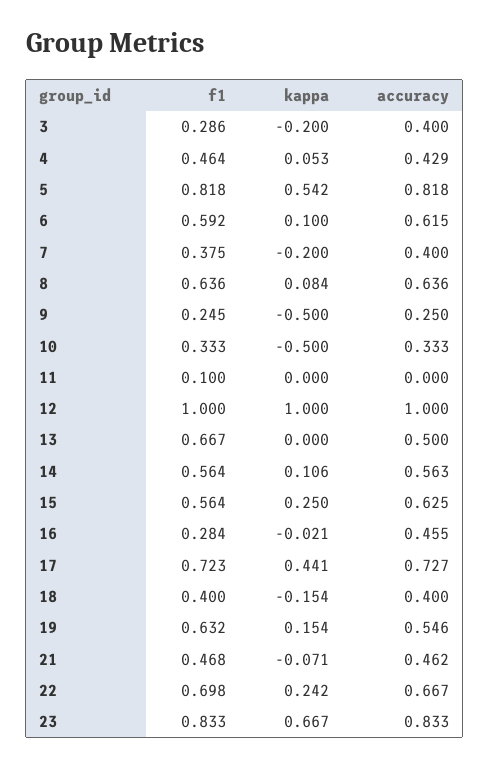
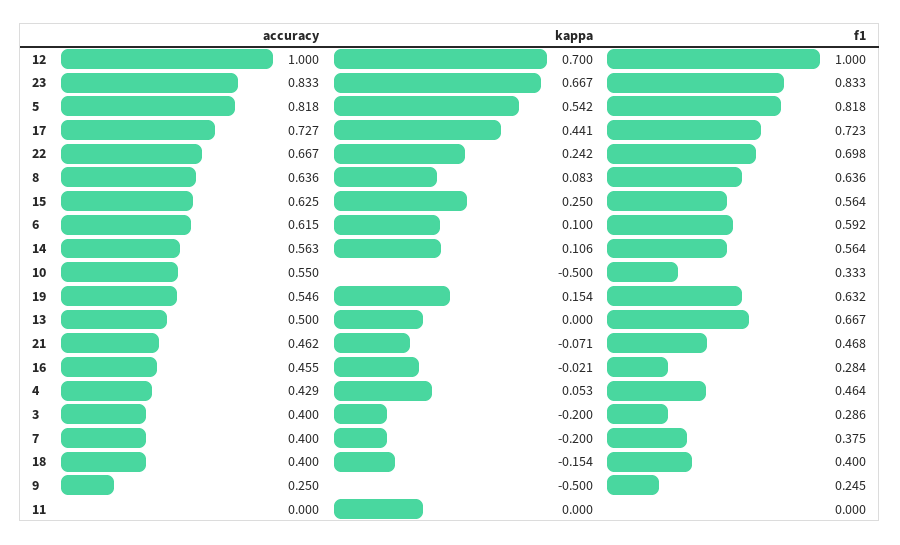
  {
    "f1": {
      "3": 0.286,
      "4": 0.464,
      "5": 0.818,
      "6": 0.592,
      "7": 0.375,
      "8": 0.636,
      "9": 0.245,
      "10": 0.333,
-     "11": 0.1,
+     "11": 0,
      "12": 1,
      "13": 0.667,
      "14": 0.564,
      "15": 0.564,
      "16": 0.284,
      "17": 0.723,
      "18": 0.4,
      "19": 0.632,
      "21": 0.468,
      "22": 0.698,
      "23": 0.833
    },
    "kappa": {
      "3": -0.2,
      "4": 0.053,
      "5": 0.542,
      "6": 0.1,
      "7": -0.2,
-     "8": 0.084,
+     "8": 0.083,
      "9": -0.5,
      "10": -0.5,
      "11": 0,
-     "12": 1,
+     "12": 0.7,
      "13": 0,
      "14": 0.106,
      "15": 0.25,
      "16": -0.021,
      "17": 0.441,
      "18": -0.154,
      "19": 0.154,
      "21": -0.071,
      "22": 0.242,
      "23": 0.667
    },
    "accuracy": {
      "3": 0.4,
      "4": 0.429,
      "5": 0.818,
      "6": 0.615,
      "7": 0.4,
      "8": 0.636,
      "9": 0.25,
-     "10": 0.333,
+     "10": 0.55,
      "11": 0,
      "12": 1,
      "13": 0.5,
      "14": 0.563,
      "15": 0.625,
      "16": 0.455,
      "17": 0.727,
      "18": 0.4,
      "19": 0.546,
      "21": 0.462,
      "22": 0.667,
      "23": 0.833
    }
  }

